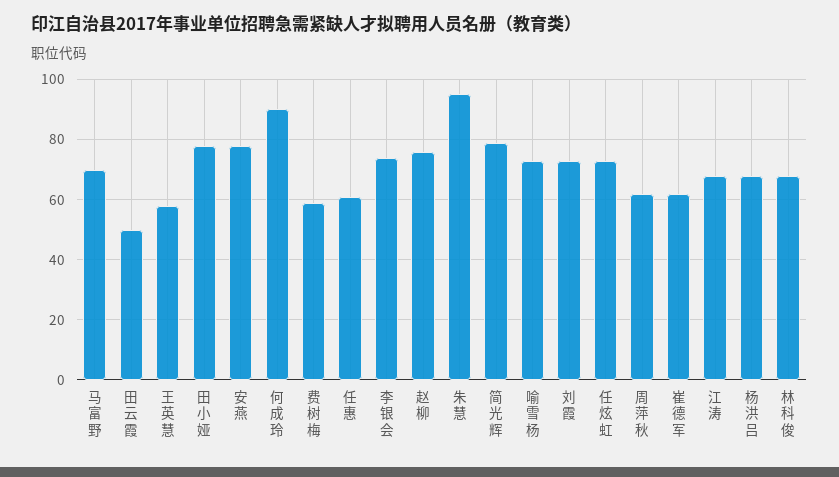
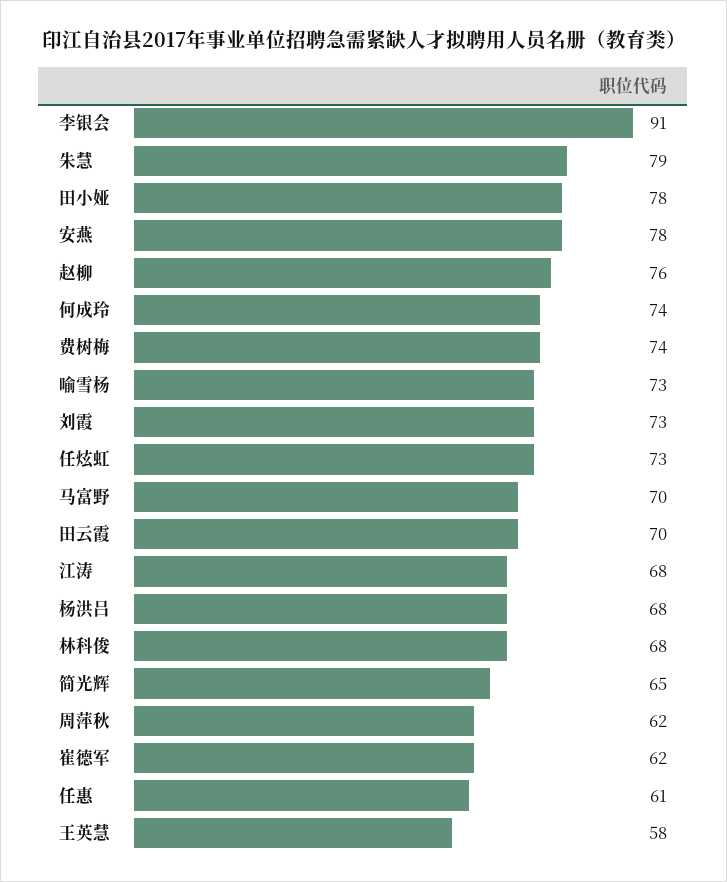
  {
    "马富野": 70,
-   "田云霞": 50,
+   "田云霞": 70,
    "王英慧": 58,
    "田小娅": 78,
    "安燕": 78,
-   "何成玲": 90,
+   "何成玲": 74,
-   "费树梅": 60,
+   "费树梅": 74,
    "任惠": 61,
-   "李银会": 75,
+   "李银会": 91,
    "赵柳": 76,
-   "朱慧": 95,
+   "朱慧": 79,
-   "简光辉": 80,
+   "简光辉": 65,
    "喻雪杨": 73,
    "刘霞": 73,
    "任炫虹": 73,
    "周萍秋": 62,
    "崔德军": 62,
    "江涛": 68,
    "杨洪吕": 68,
    "林科俊": 68
  }

